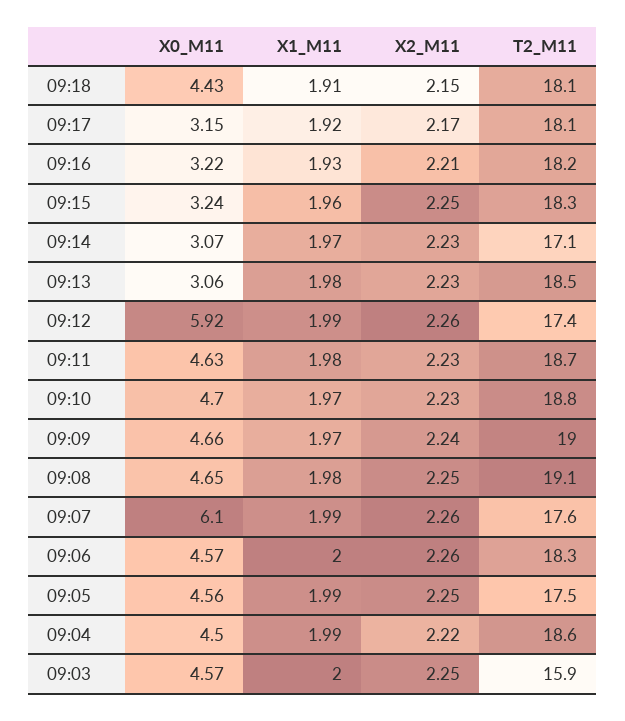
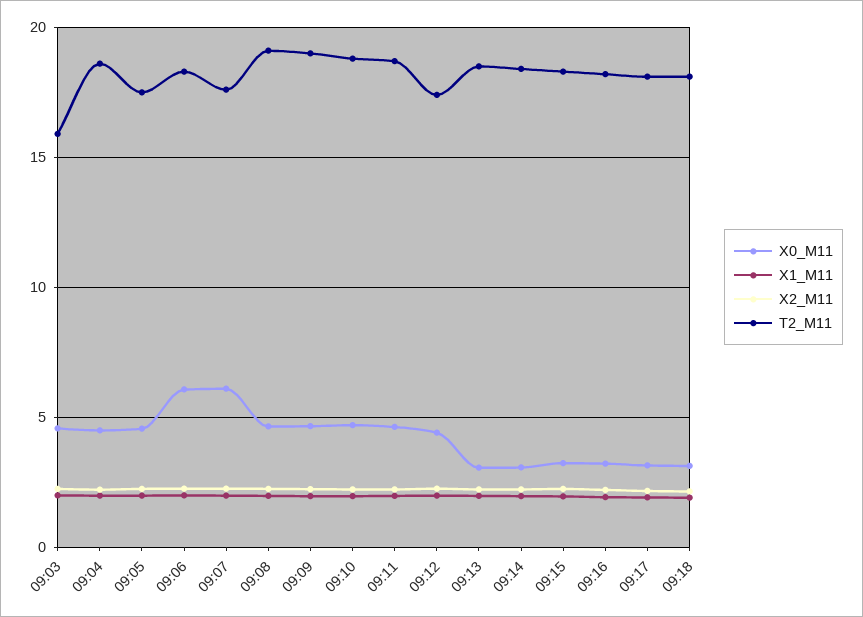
  {
    "X0_M11": {
-     "09:18": 4.43,
+     "09:18": 3,
      "09:17": 3.15,
      "09:16": 3.22,
      "09:15": 3.24,
      "09:14": 3.07,
      "09:13": 3.06,
-     "09:12": 5.92,
+     "09:12": 4.5,
      "09:11": 4.63,
      "09:10": 4.7,
      "09:09": 4.66,
      "09:08": 4.65,
      "09:07": 6.1,
-     "09:06": 4.57,
+     "09:06": 6,
      "09:05": 4.56,
      "09:04": 4.5,
      "09:03": 4.57
    },
    "X1_M11": {
      "09:18": 1.91,
      "09:17": 1.92,
      "09:16": 1.93,
      "09:15": 1.96,
      "09:14": 1.97,
      "09:13": 1.98,
      "09:12": 1.99,
      "09:11": 1.98,
      "09:10": 1.97,
      "09:09": 1.97,
      "09:08": 1.98,
      "09:07": 1.99,
      "09:06": 2,
      "09:05": 1.99,
      "09:04": 1.99,
      "09:03": 2
    },
    "X2_M11": {
      "09:18": 2.15,
      "09:17": 2.17,
      "09:16": 2.21,
      "09:15": 2.25,
      "09:14": 2.23,
      "09:13": 2.23,
      "09:12": 2.26,
      "09:11": 2.23,
      "09:10": 2.23,
      "09:09": 2.24,
      "09:08": 2.25,
      "09:07": 2.26,
      "09:06": 2.26,
      "09:05": 2.25,
      "09:04": 2.22,
      "09:03": 2.25
    },
    "T2_M11": {
      "09:18": 18.1,
      "09:17": 18.1,
      "09:16": 18.2,
      "09:15": 18.3,
-     "09:14": 17.1,
+     "09:14": 18.5,
      "09:13": 18.5,
      "09:12": 17.4,
      "09:11": 18.7,
      "09:10": 18.8,
      "09:09": 19,
      "09:08": 19.1,
      "09:07": 17.6,
      "09:06": 18.3,
      "09:05": 17.5,
      "09:04": 18.6,
      "09:03": 15.9
    }
  }

